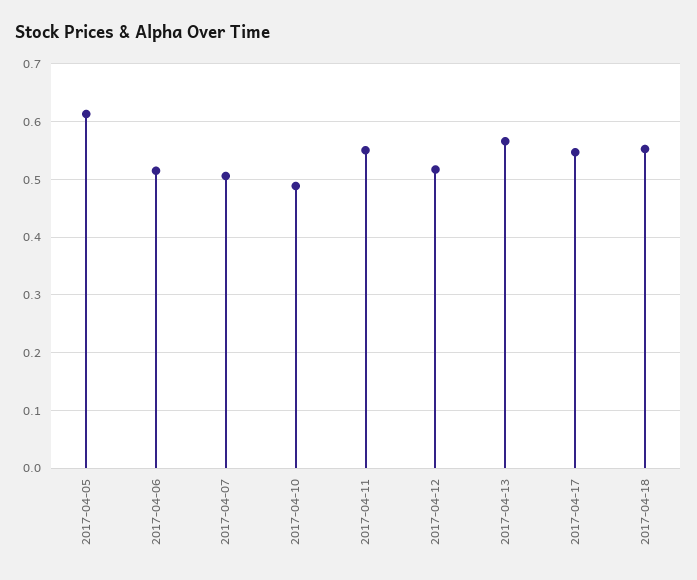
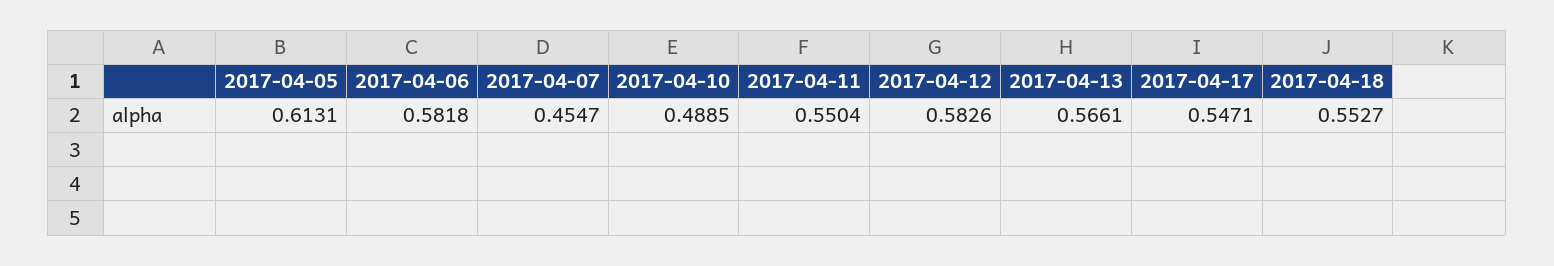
  {
    "2017-04-05": 0.6131,
-   "2017-04-06": 0.52,
+   "2017-04-06": 0.5818,
-   "2017-04-07": 0.5,
+   "2017-04-07": 0.4547,
    "2017-04-10": 0.4885,
    "2017-04-11": 0.5504,
-   "2017-04-12": 0.52,
+   "2017-04-12": 0.5826,
    "2017-04-13": 0.5661,
    "2017-04-17": 0.5471,
    "2017-04-18": 0.5527
  }

